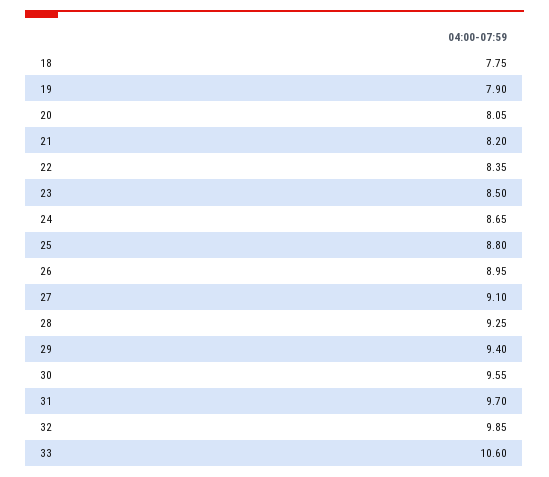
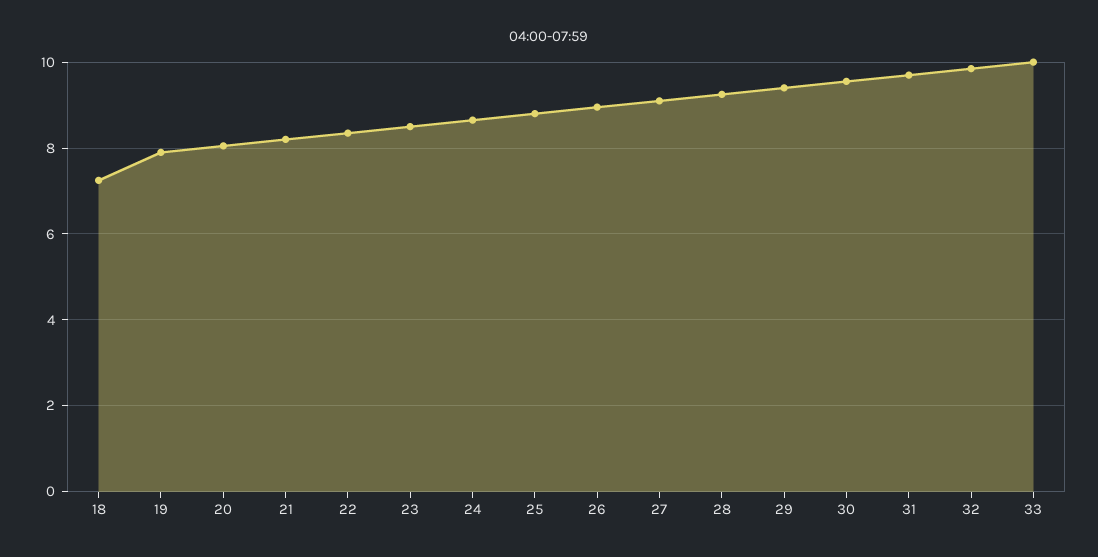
  {
-   "18": 7.75,
+   "18": 7.2,
    "19": 7.9,
    "20": 8.05,
    "21": 8.2,
    "22": 8.35,
    "23": 8.5,
    "24": 8.65,
    "25": 8.8,
    "26": 8.95,
    "27": 9.1,
    "28": 9.25,
    "29": 9.4,
    "30": 9.55,
    "31": 9.7,
    "32": 9.85,
-   "33": 10.6
+   "33": 10
  }

